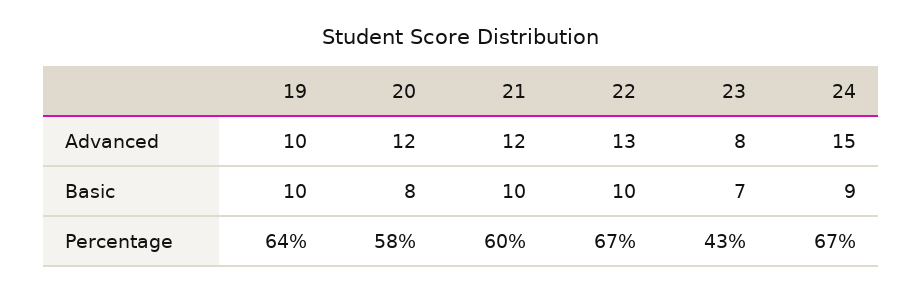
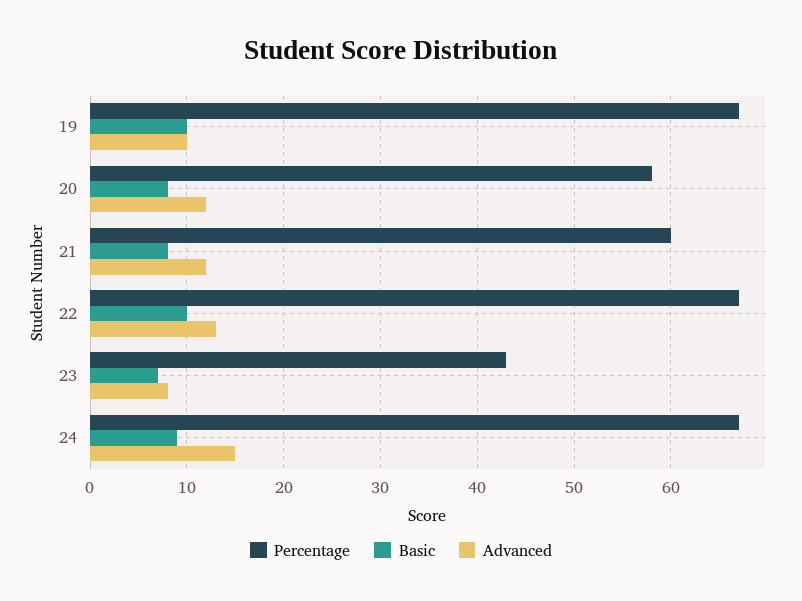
  {
    "Advanced": {
      "19": 10,
      "20": 12,
      "21": 12,
      "22": 13,
      "23": 8,
      "24": 15
    },
    "Basic": {
      "19": 10,
      "20": 8,
-     "21": 10,
+     "21": 8,
      "22": 10,
      "23": 7,
      "24": 9
    },
    "Percentage": {
-     "19": 64,
+     "19": 67,
      "20": 58,
      "21": 60,
      "22": 67,
      "23": 43,
      "24": 67
    }
  }

